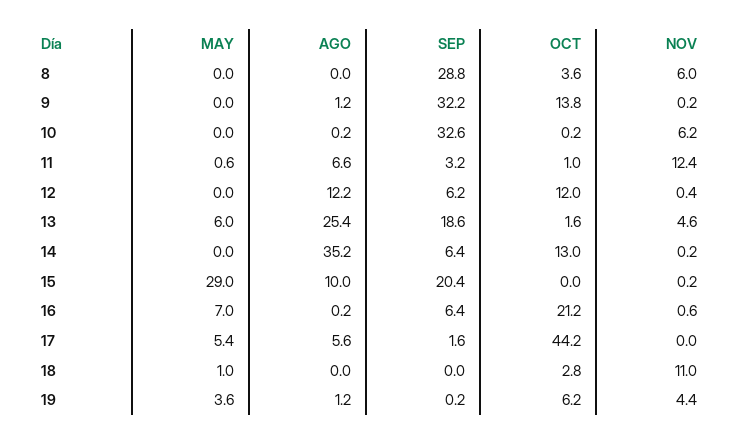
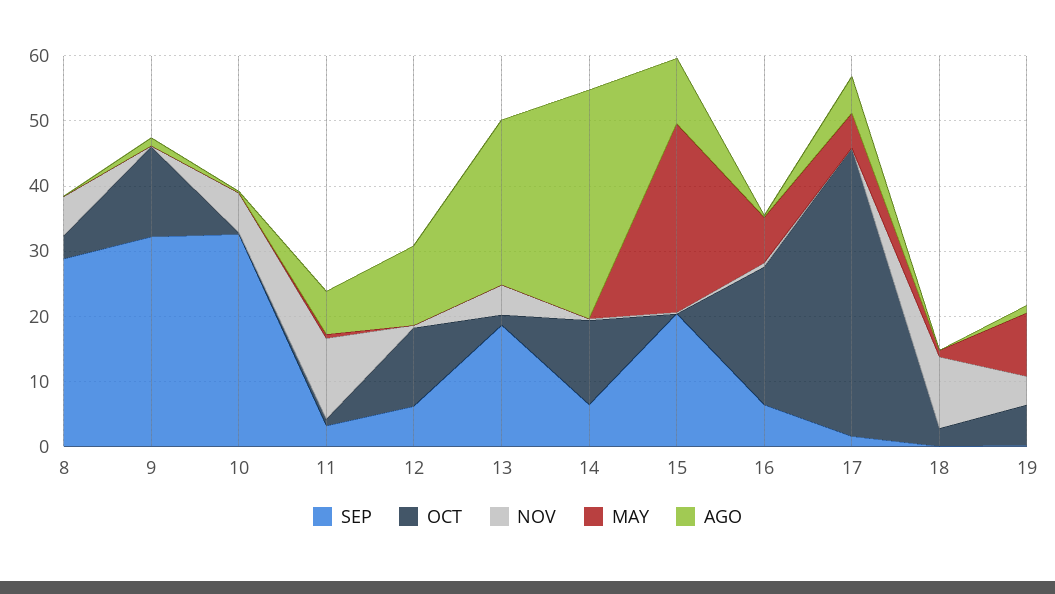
  {
    "MAY": {
      "8": 0,
      "9": 0,
      "10": 0,
      "11": 0.6,
      "12": 0,
-     "13": 6,
+     "13": 0,
      "14": 0,
      "15": 29,
      "16": 7,
      "17": 5.4,
      "18": 1,
-     "19": 3.6
+     "19": 10
    },
    "AGO": {
      "8": 0,
      "9": 1.2,
      "10": 0.2,
      "11": 6.6,
      "12": 12.2,
      "13": 25.4,
      "14": 35.2,
      "15": 10,
      "16": 0.2,
      "17": 5.6,
      "18": 0,
      "19": 1.2
    },
    "SEP": {
      "8": 28.8,
      "9": 32.2,
      "10": 32.6,
      "11": 3.2,
      "12": 6.2,
      "13": 18.6,
      "14": 6.4,
      "15": 20.4,
      "16": 6.4,
      "17": 1.6,
      "18": 0,
      "19": 0.2
    },
    "OCT": {
      "8": 3.6,
      "9": 13.8,
      "10": 0.2,
      "11": 1,
      "12": 12,
      "13": 1.6,
      "14": 13,
      "15": 0,
      "16": 21.2,
      "17": 44.2,
      "18": 2.8,
      "19": 6.2
    },
    "NOV": {
      "8": 6,
      "9": 0.2,
      "10": 6.2,
      "11": 12.4,
      "12": 0.4,
      "13": 4.6,
      "14": 0.2,
      "15": 0.2,
      "16": 0.6,
      "17": 0,
      "18": 11,
      "19": 4.4
    }
  }

